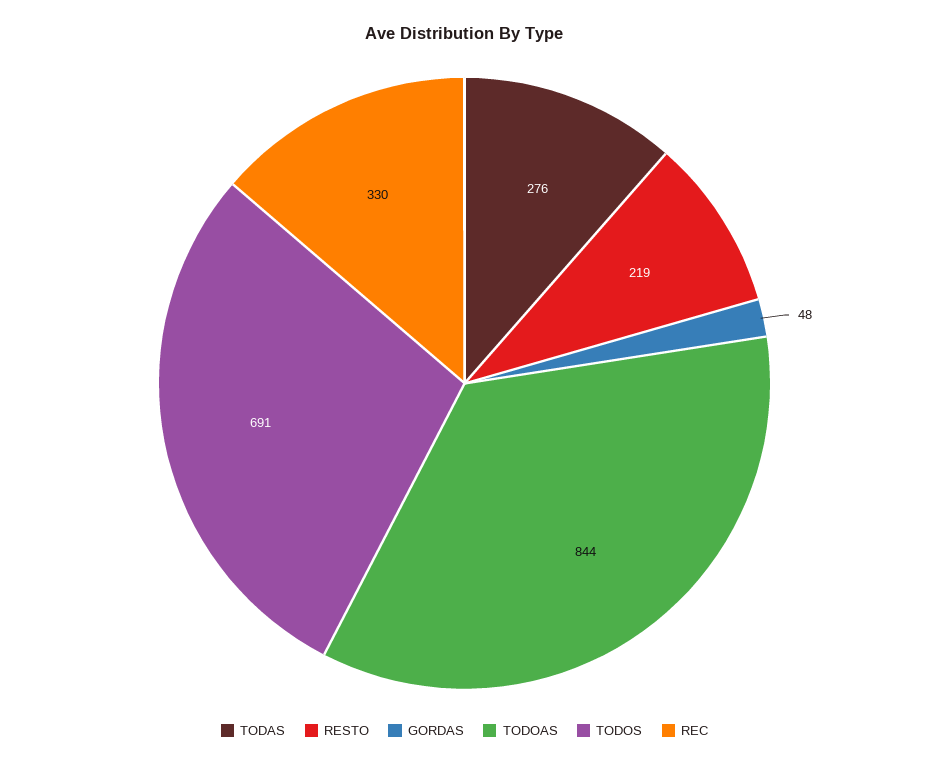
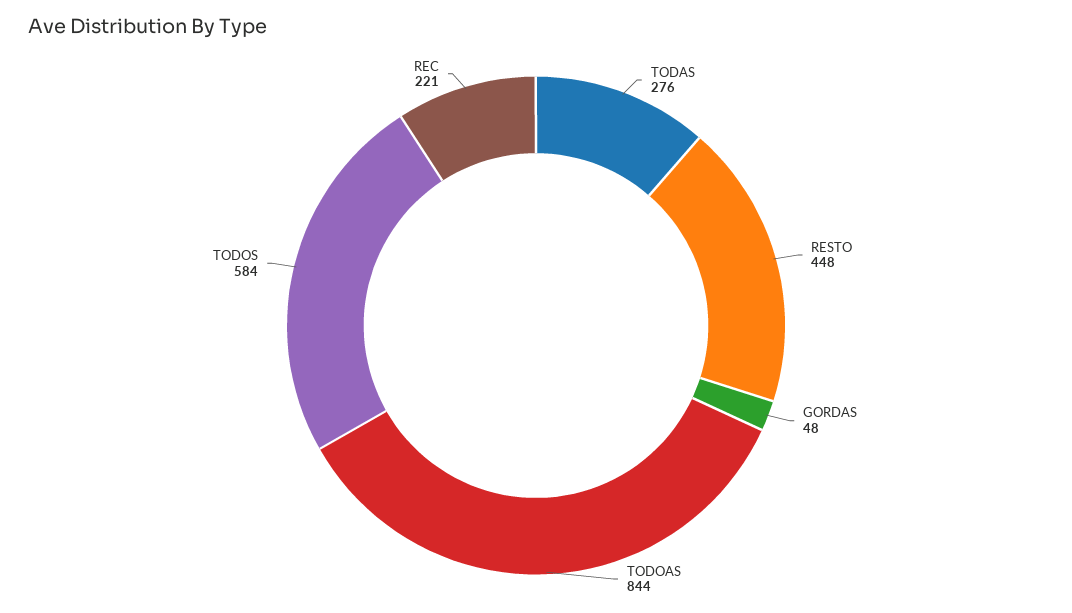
  {
    "TODAS": 276,
-   "RESTO": 219,
+   "RESTO": 448,
    "GORDAS": 48,
    "TODOAS": 844,
-   "TODOS": 691,
+   "TODOS": 584,
-   "REC": 330
+   "REC": 221
  }

